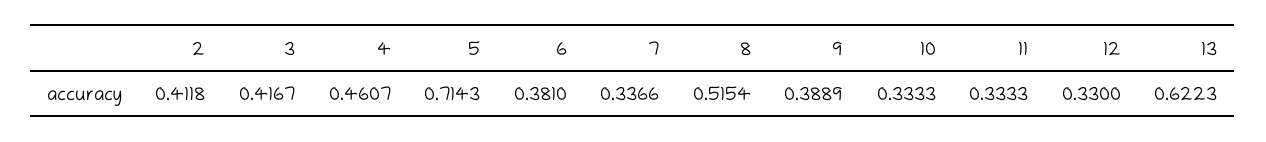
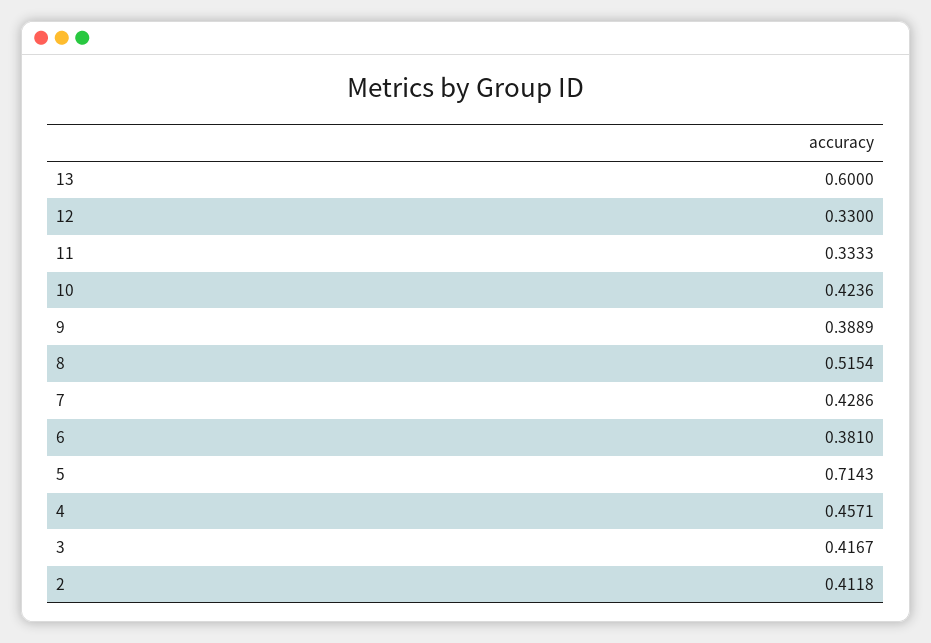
  {
    "2": 0.4118,
    "3": 0.4167,
-   "4": 0.4607,
+   "4": 0.4571,
    "5": 0.7143,
    "6": 0.381,
-   "7": 0.3366,
+   "7": 0.4286,
    "8": 0.5154,
    "9": 0.3889,
-   "10": 0.3333,
+   "10": 0.4236,
    "11": 0.3333,
    "12": 0.33,
-   "13": 0.6223
+   "13": 0.6
  }

